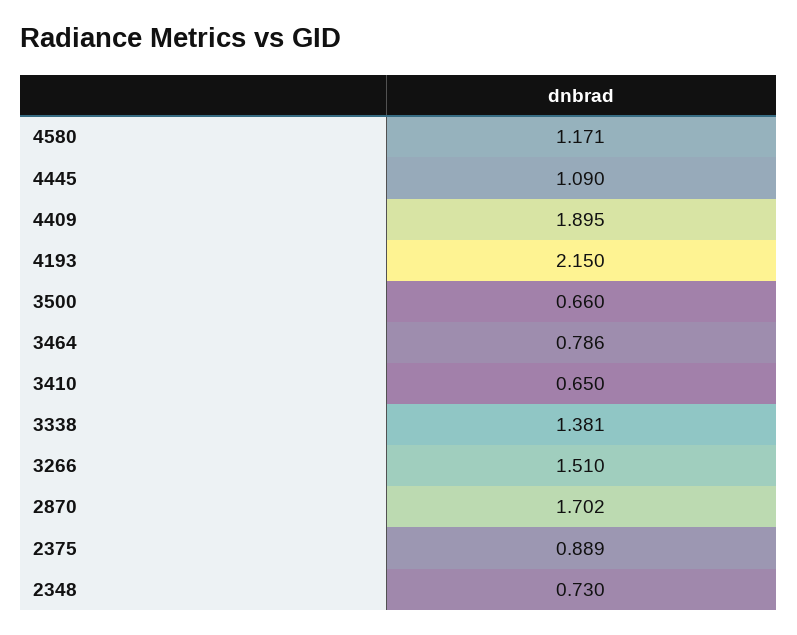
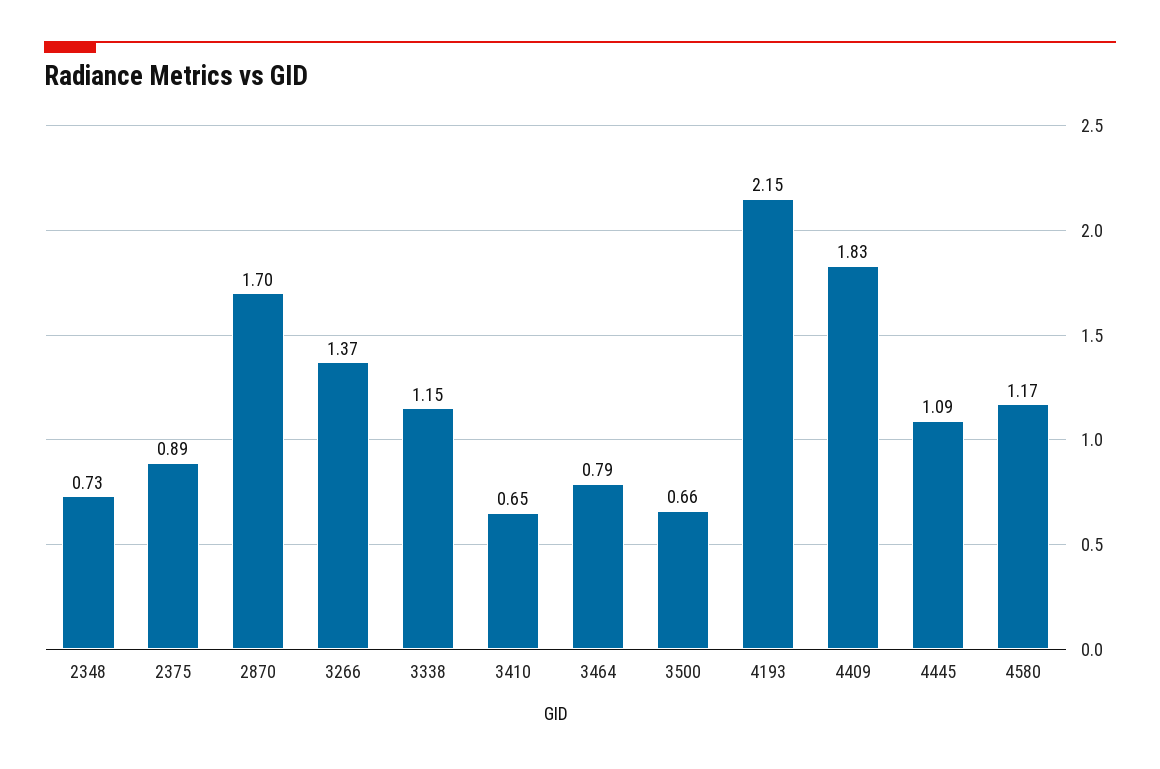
  {
    "4580": 1.171,
    "4445": 1.09,
-   "4409": 1.895,
+   "4409": 1.83,
    "4193": 2.15,
    "3500": 0.66,
    "3464": 0.786,
    "3410": 0.65,
-   "3338": 1.381,
+   "3338": 1.15,
-   "3266": 1.51,
+   "3266": 1.37,
    "2870": 1.702,
    "2375": 0.889,
    "2348": 0.73
  }

